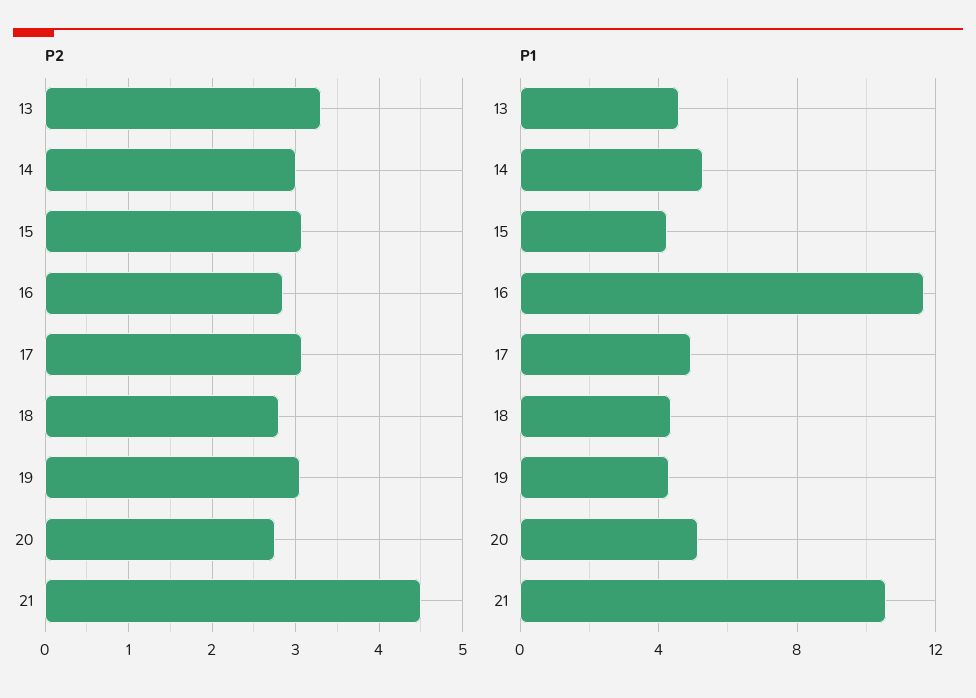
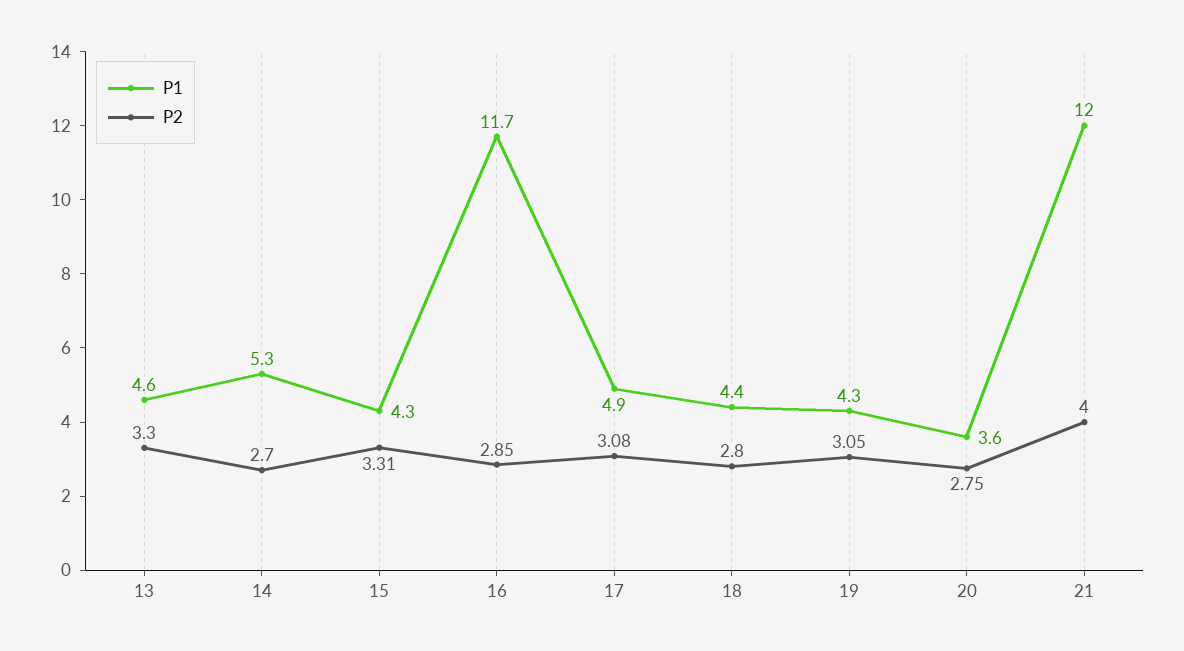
  {
    "P2": {
      "13": 3.3,
-     "14": 3,
+     "14": 2.7,
-     "15": 3.1,
+     "15": 3.31,
      "16": 2.85,
      "17": 3.08,
      "18": 2.8,
      "19": 3.05,
      "20": 2.75,
-     "21": 4.5
+     "21": 4
    },
    "P1": {
      "13": 4.6,
      "14": 5.3,
      "15": 4.3,
      "16": 11.7,
      "17": 4.9,
      "18": 4.4,
      "19": 4.3,
-     "20": 5,
+     "20": 3.6,
-     "21": 10.5
+     "21": 12
    }
  }

